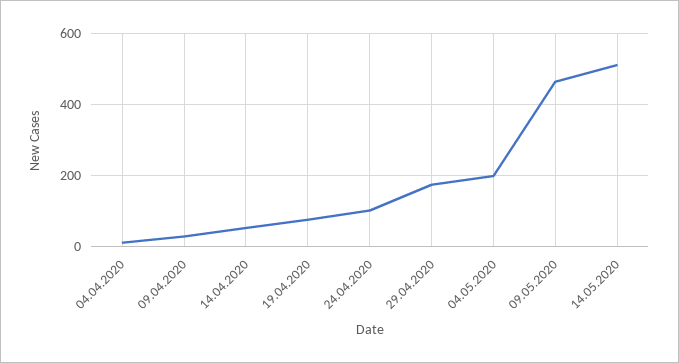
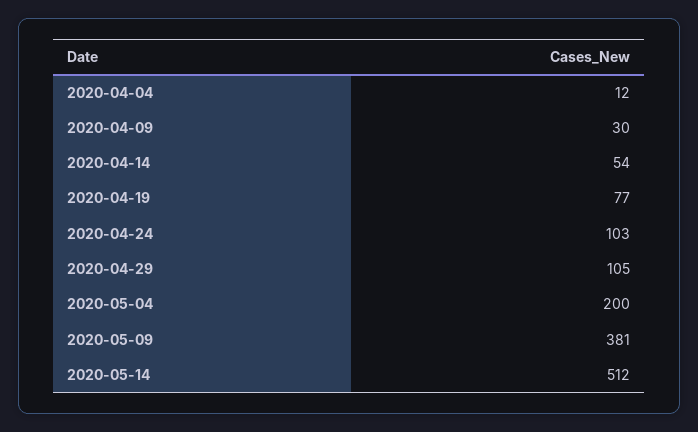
  {
    "04.04.2020": 12,
    "09.04.2020": 30,
    "14.04.2020": 54,
    "19.04.2020": 77,
    "24.04.2020": 103,
-   "29.04.2020": 180,
+   "29.04.2020": 105,
    "04.05.2020": 200,
-   "09.05.2020": 460,
+   "09.05.2020": 381,
    "14.05.2020": 512
  }

